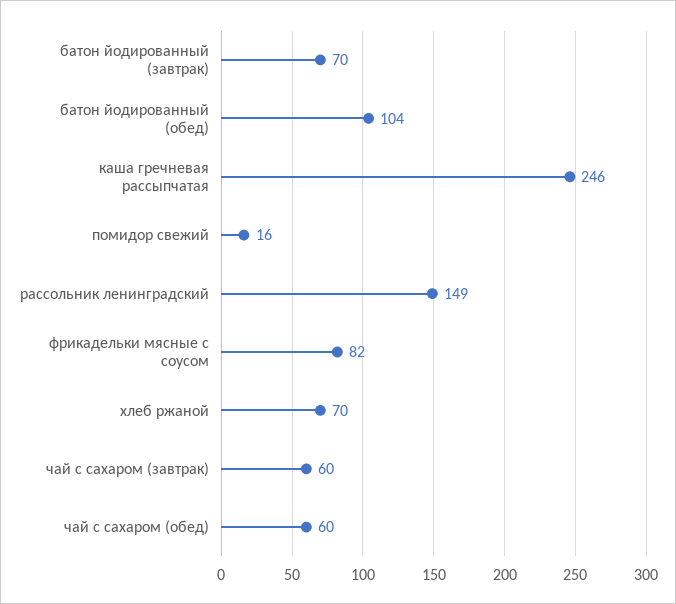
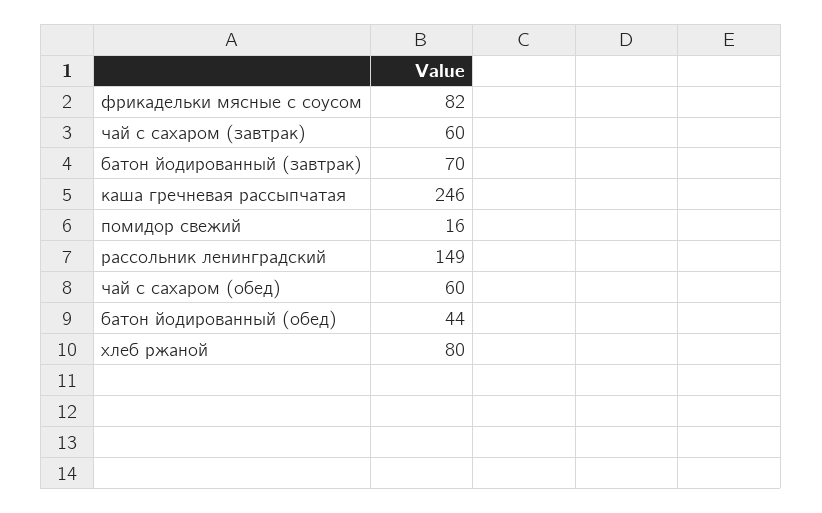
  {
    "батон йодированный (завтрак)": 70,
-   "батон йодированный (обед)": 104,
+   "батон йодированный (обед)": 44,
    "каша гречневая рассыпчатая": 246,
    "помидор свежий": 16,
    "рассольник ленинградский": 149,
    "фрикадельки мясные с соусом": 82,
-   "хлеб ржаной": 70,
+   "хлеб ржаной": 80,
    "чай с сахаром (завтрак)": 60,
    "чай с сахаром (обед)": 60
  }

